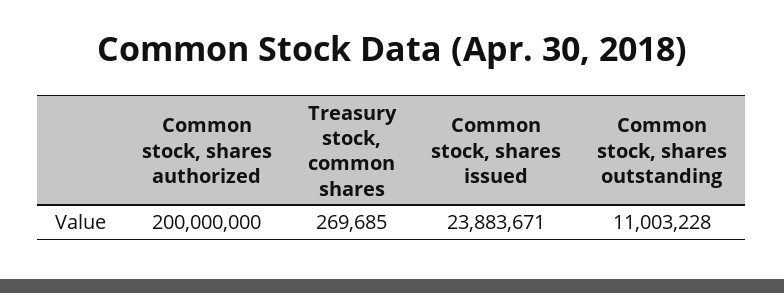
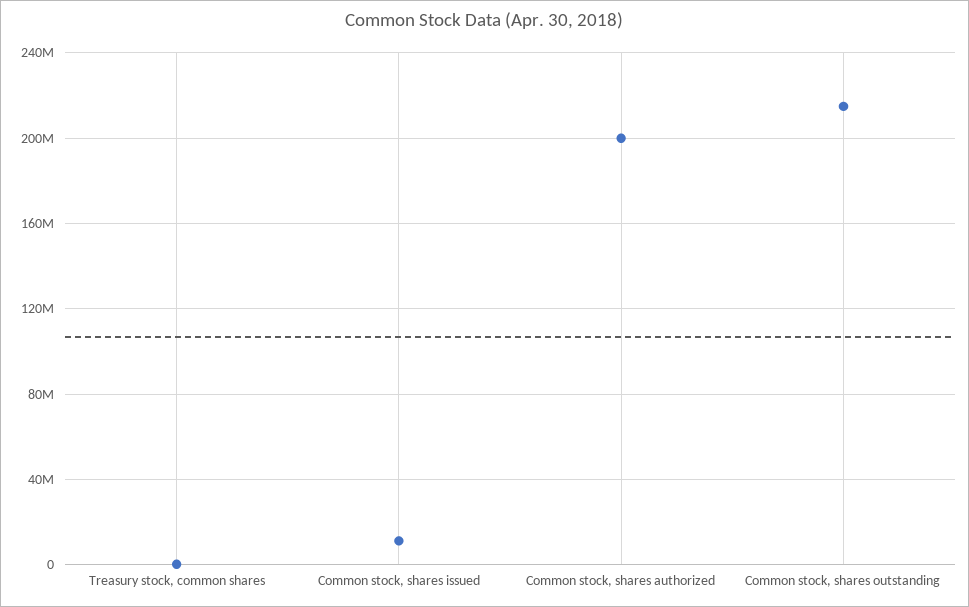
  {
    "Common stock, shares authorized": 200000000,
    "Treasury stock, common shares": 269685,
-   "Common stock, shares issued": 23883671,
+   "Common stock, shares issued": 10000000,
-   "Common stock, shares outstanding": 11003228
+   "Common stock, shares outstanding": 215000000
  }

